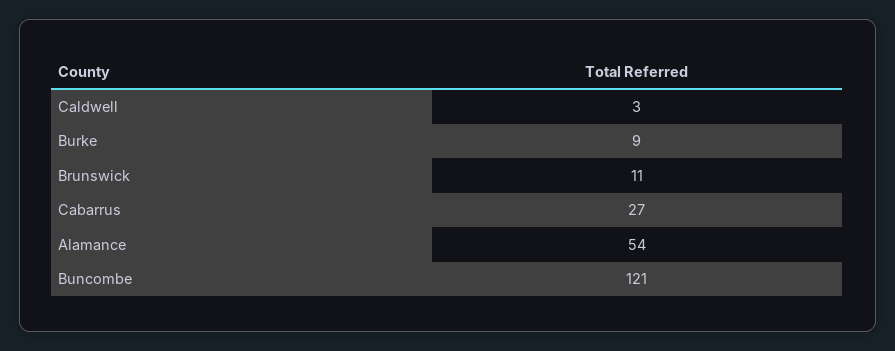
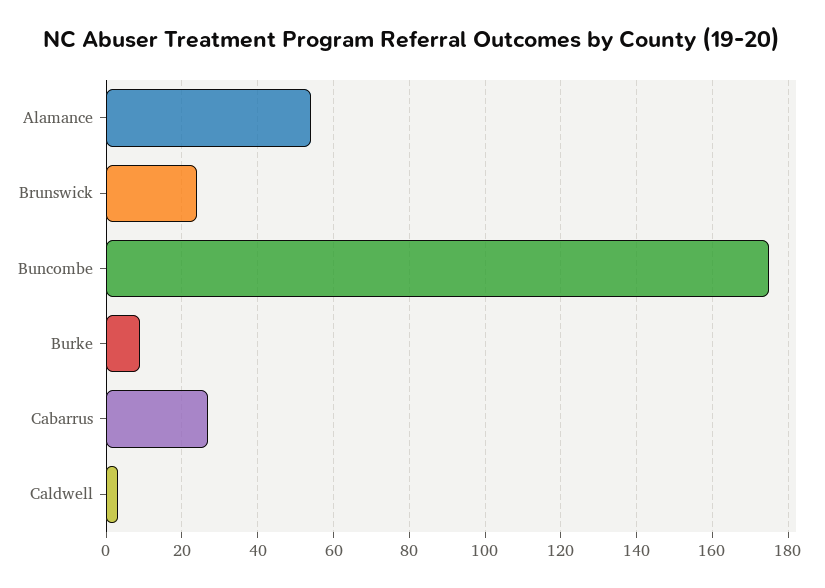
  {
    "Caldwell": 3,
    "Burke": 9,
-   "Brunswick": 11,
+   "Brunswick": 25,
    "Cabarrus": 27,
    "Alamance": 54,
-   "Buncombe": 121
+   "Buncombe": 175
  }

